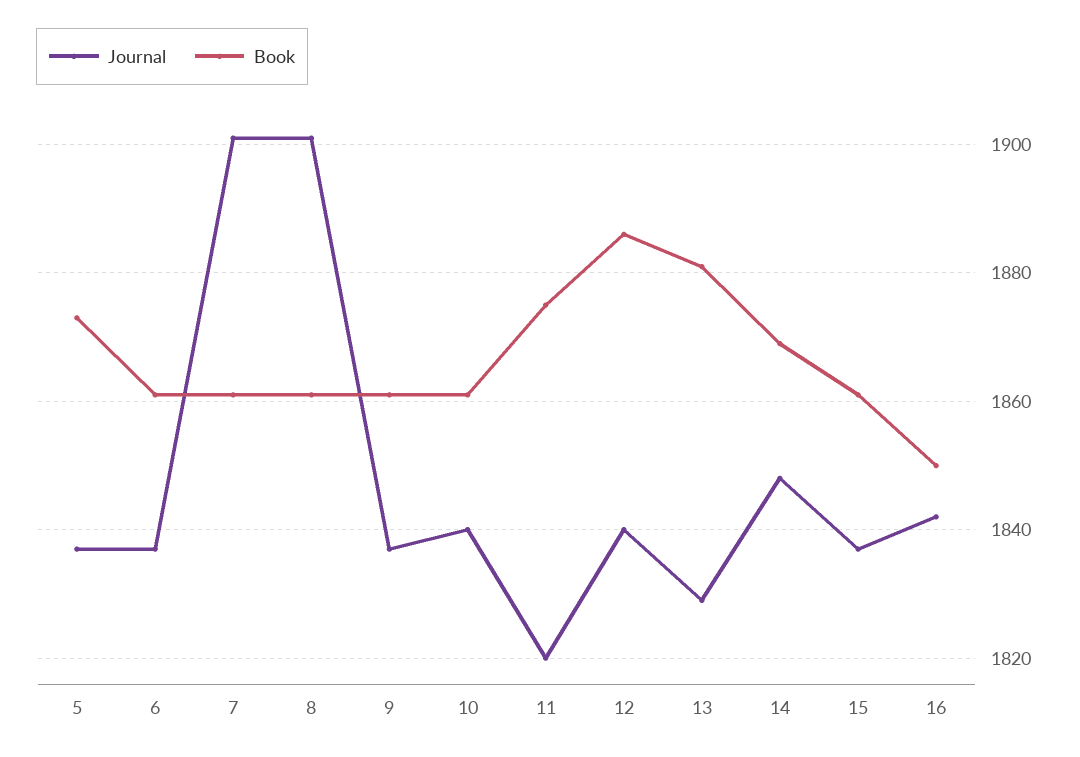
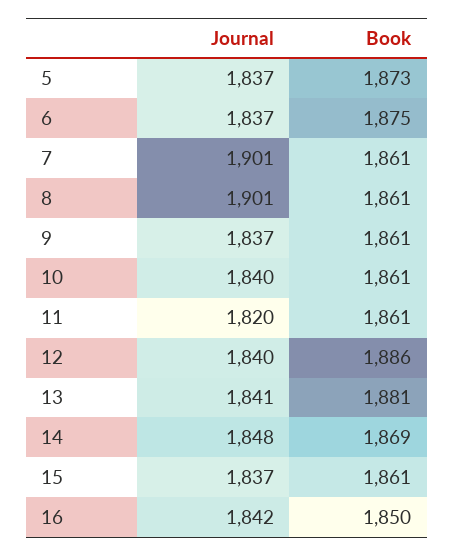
  {
    "Journal": {
      "5": 1837,
      "6": 1837,
      "7": 1901,
      "8": 1901,
      "9": 1837,
      "10": 1840,
      "11": 1820,
      "12": 1840,
-     "13": 1830,
+     "13": 1841,
      "14": 1848,
      "15": 1837,
      "16": 1842
    },
    "Book": {
      "5": 1873,
-     "6": 1860,
+     "6": 1875,
      "7": 1861,
      "8": 1861,
      "9": 1861,
      "10": 1861,
-     "11": 1875,
+     "11": 1861,
      "12": 1886,
      "13": 1881,
      "14": 1869,
      "15": 1861,
      "16": 1850
    }
  }

